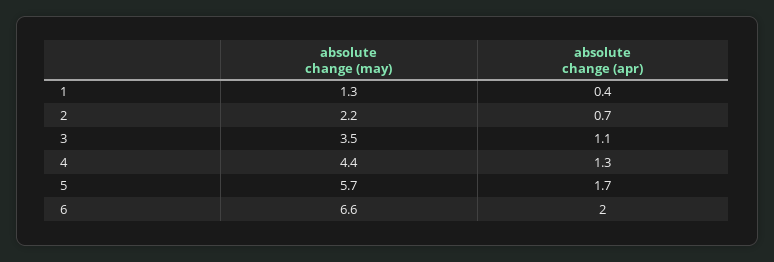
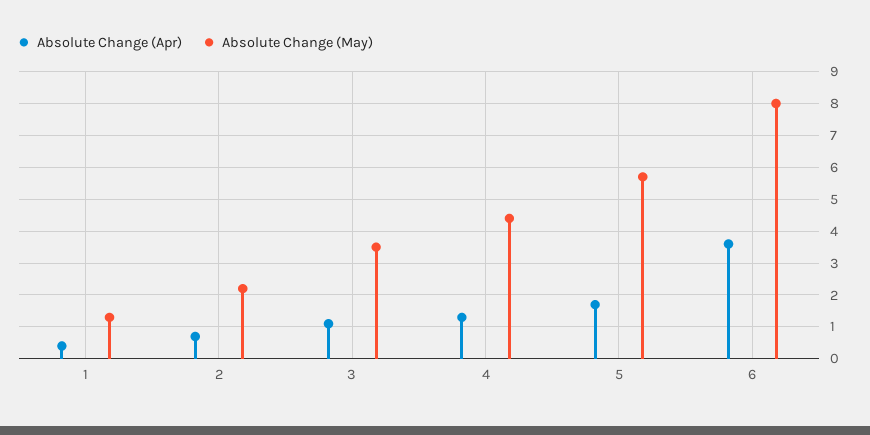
  {
    "absolute change (may)": {
      "1": 1.3,
      "2": 2.2,
      "3": 3.5,
      "4": 4.4,
      "5": 5.7,
-     "6": 6.6
+     "6": 8
    },
    "absolute change (apr)": {
      "1": 0.4,
      "2": 0.7,
      "3": 1.1,
      "4": 1.3,
      "5": 1.7,
-     "6": 2
+     "6": 3.5
    }
  }

